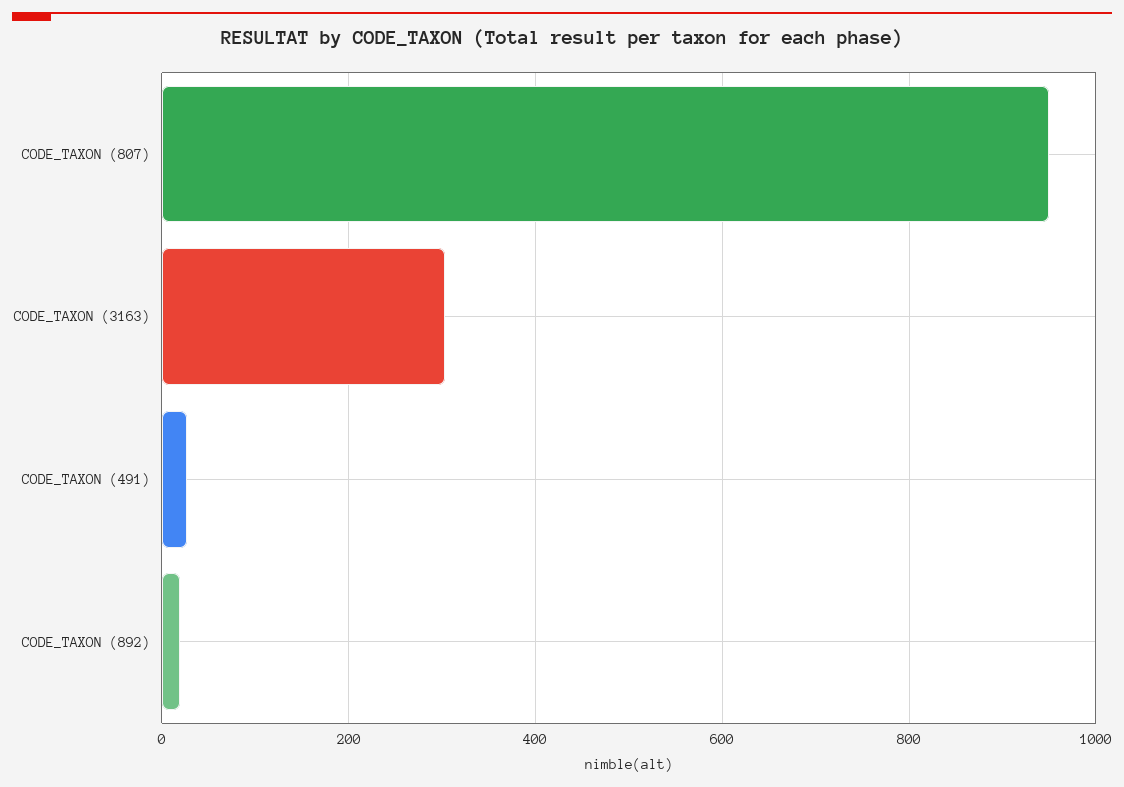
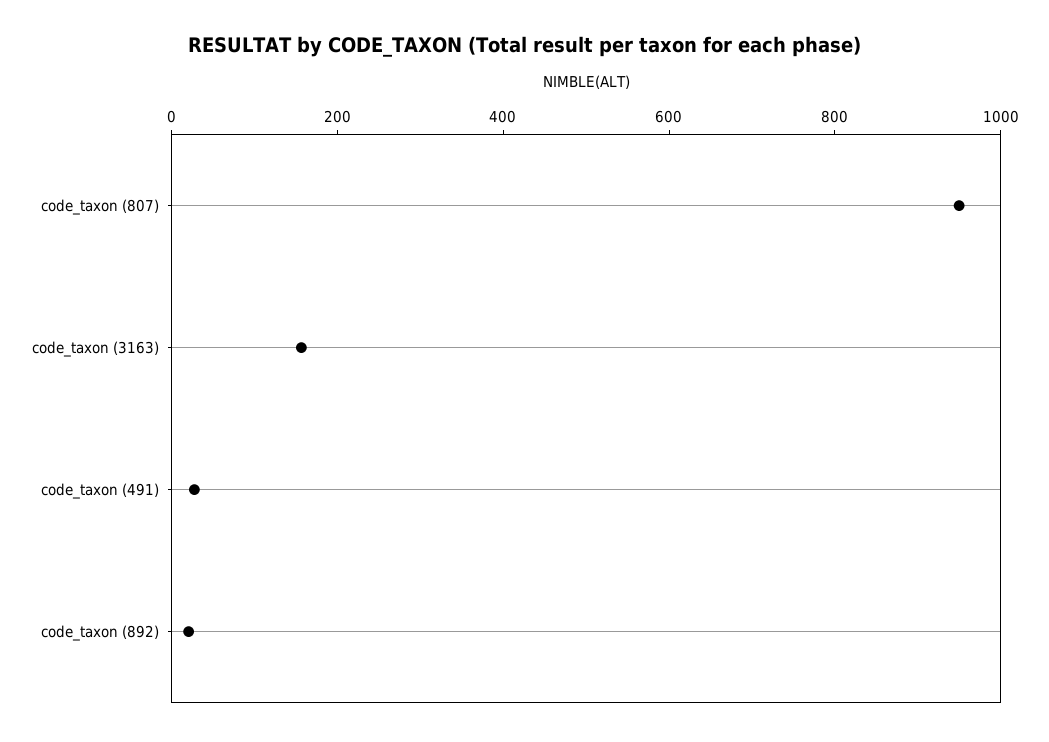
  {
    "CODE_TAXON (807)": 960,
-   "CODE_TAXON (3163)": 300,
+   "CODE_TAXON (3163)": 150,
    "CODE_TAXON (491)": 20,
    "CODE_TAXON (892)": 20
  }

